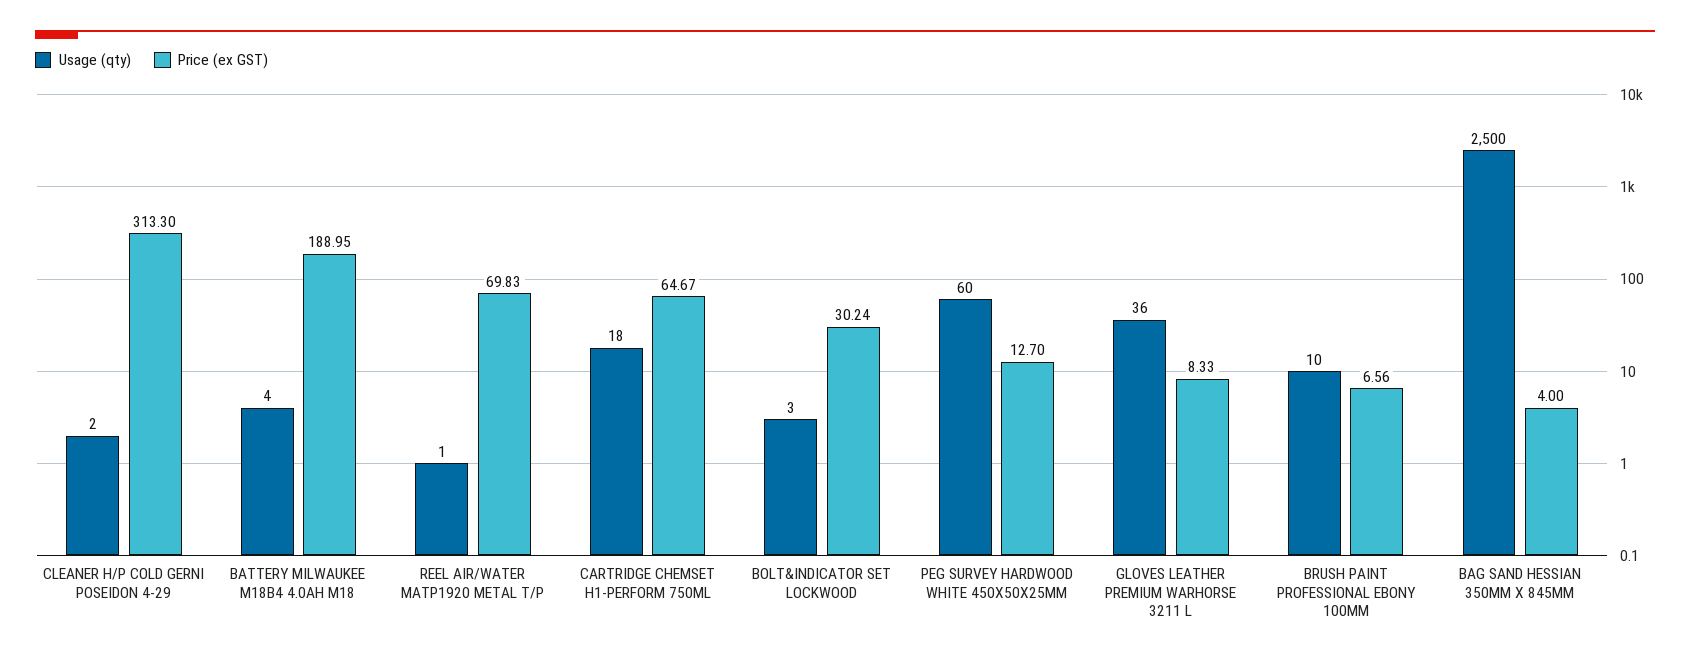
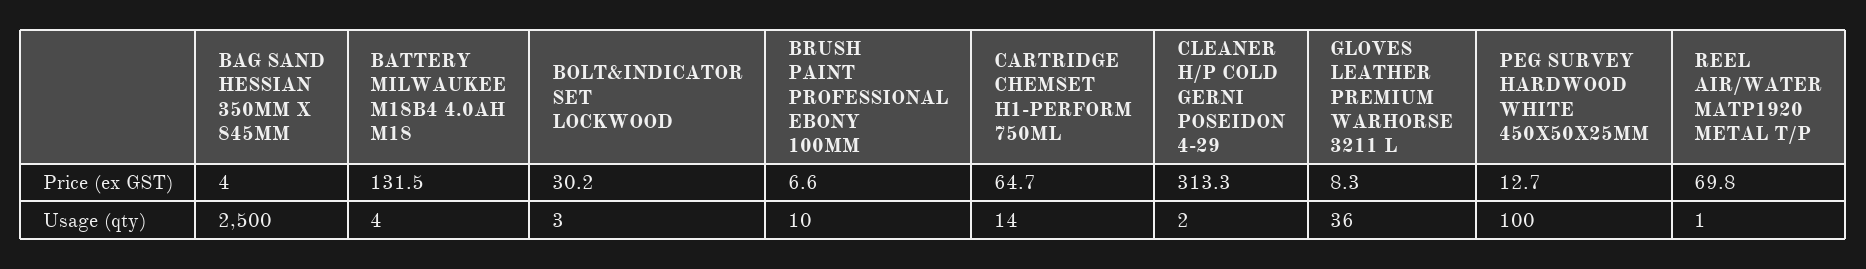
  {
    "Usage (qty)": {
      "CLEANER H/P COLD GERNI POSEIDON 4-29": 2,
      "BATTERY MILWAUKEE M18B4 4.0AH M18": 4,
      "REEL AIR/WATER MATP1920 METAL T/P": 1,
-     "CARTRIDGE CHEMSET H1-PERFORM 750ML": 18,
+     "CARTRIDGE CHEMSET H1-PERFORM 750ML": 14,
      "BOLT&INDICATOR SET LOCKWOOD": 3,
-     "PEG SURVEY HARDWOOD WHITE 450X50X25MM": 60,
+     "PEG SURVEY HARDWOOD WHITE 450X50X25MM": 100,
      "GLOVES LEATHER PREMIUM WARHORSE 3211 L": 36,
      "BRUSH PAINT PROFESSIONAL EBONY 100MM": 10,
      "BAG SAND HESSIAN 350MM X 845MM": 2500
    },
    "Price (ex GST)": {
      "CLEANER H/P COLD GERNI POSEIDON 4-29": 313.3,
-     "BATTERY MILWAUKEE M18B4 4.0AH M18": 188.95,
+     "BATTERY MILWAUKEE M18B4 4.0AH M18": 131.5,
      "REEL AIR/WATER MATP1920 METAL T/P": 69.83,
      "CARTRIDGE CHEMSET H1-PERFORM 750ML": 64.67,
      "BOLT&INDICATOR SET LOCKWOOD": 30.24,
      "PEG SURVEY HARDWOOD WHITE 450X50X25MM": 12.7,
      "GLOVES LEATHER PREMIUM WARHORSE 3211 L": 8.33,
      "BRUSH PAINT PROFESSIONAL EBONY 100MM": 6.56,
      "BAG SAND HESSIAN 350MM X 845MM": 4
    }
  }

